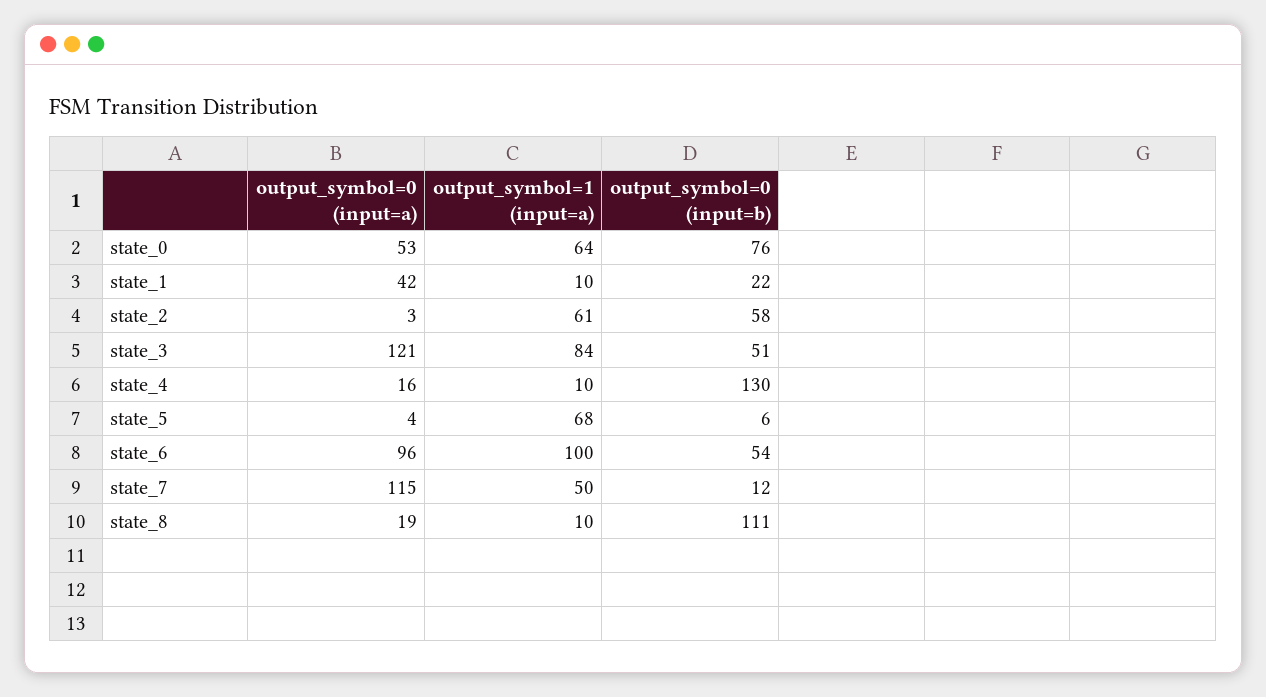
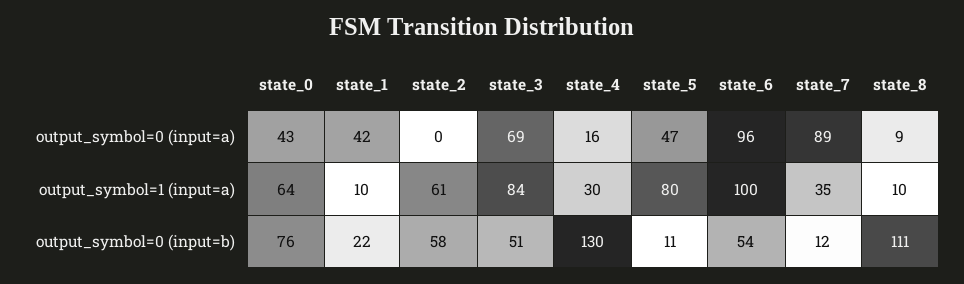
  {
    "output_symbol=0 (input=a)": {
-     "state_0": 53,
+     "state_0": 43,
      "state_1": 42,
-     "state_2": 3,
+     "state_2": 0,
-     "state_3": 121,
+     "state_3": 69,
      "state_4": 16,
-     "state_5": 4,
+     "state_5": 47,
      "state_6": 96,
-     "state_7": 115,
+     "state_7": 89,
-     "state_8": 19
+     "state_8": 9
    },
    "output_symbol=1 (input=a)": {
      "state_0": 64,
      "state_1": 10,
      "state_2": 61,
      "state_3": 84,
-     "state_4": 10,
+     "state_4": 30,
-     "state_5": 68,
+     "state_5": 80,
      "state_6": 100,
-     "state_7": 50,
+     "state_7": 35,
      "state_8": 10
    },
    "output_symbol=0 (input=b)": {
      "state_0": 76,
      "state_1": 22,
      "state_2": 58,
      "state_3": 51,
      "state_4": 130,
-     "state_5": 6,
+     "state_5": 11,
      "state_6": 54,
      "state_7": 12,
      "state_8": 111
    }
  }

